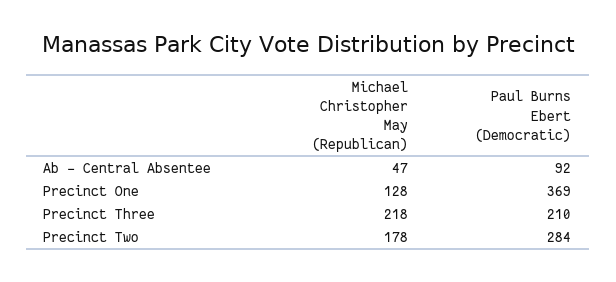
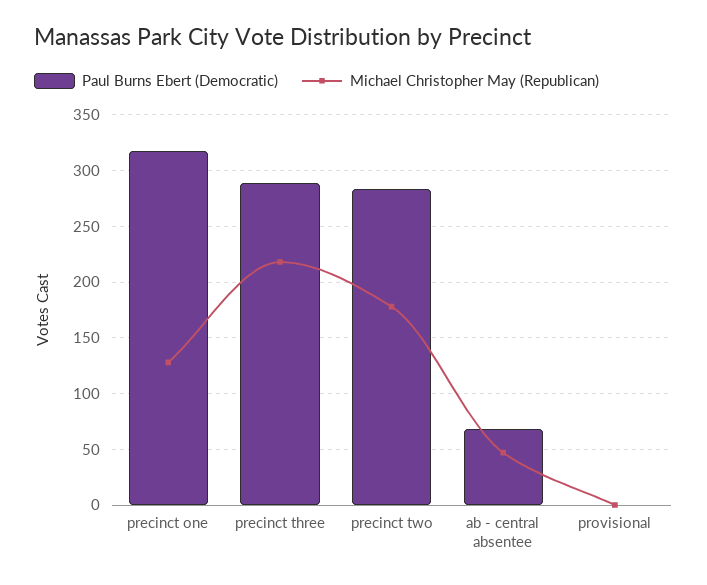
  {
    "Michael Christopher May (Republican)": {
      "Ab - Central Absentee": 47,
      "Precinct One": 128,
      "Precinct Three": 218,
-     "Precinct Two": 178
+     "Precinct Two": 178,
+     "provisional": 0
    },
    "Paul Burns Ebert (Democratic)": {
-     "Ab - Central Absentee": 92,
+     "Ab - Central Absentee": 70,
-     "Precinct One": 369,
+     "Precinct One": 320,
-     "Precinct Three": 210,
+     "Precinct Three": 290,
-     "Precinct Two": 284
+     "Precinct Two": 284,
+     "provisional": 0
    }
  }

